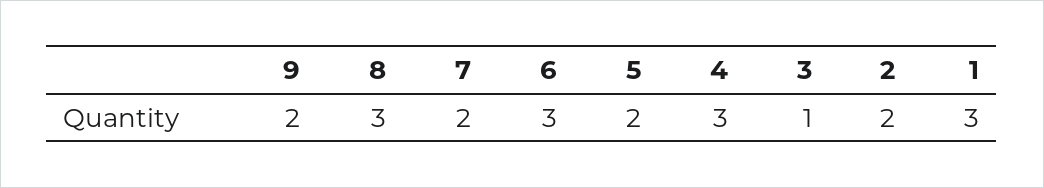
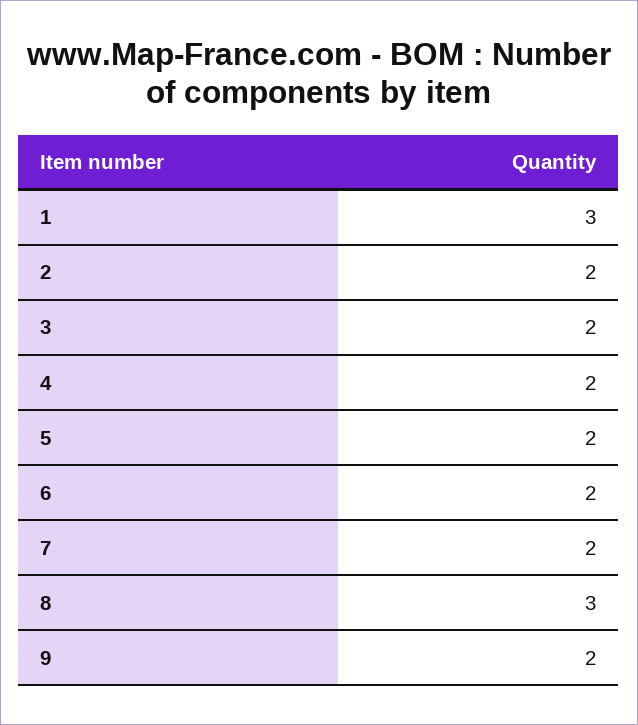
  {
    "9": 2,
    "8": 3,
    "7": 2,
-   "6": 3,
+   "6": 2,
    "5": 2,
-   "4": 3,
+   "4": 2,
-   "3": 1,
+   "3": 2,
    "2": 2,
    "1": 3
  }

